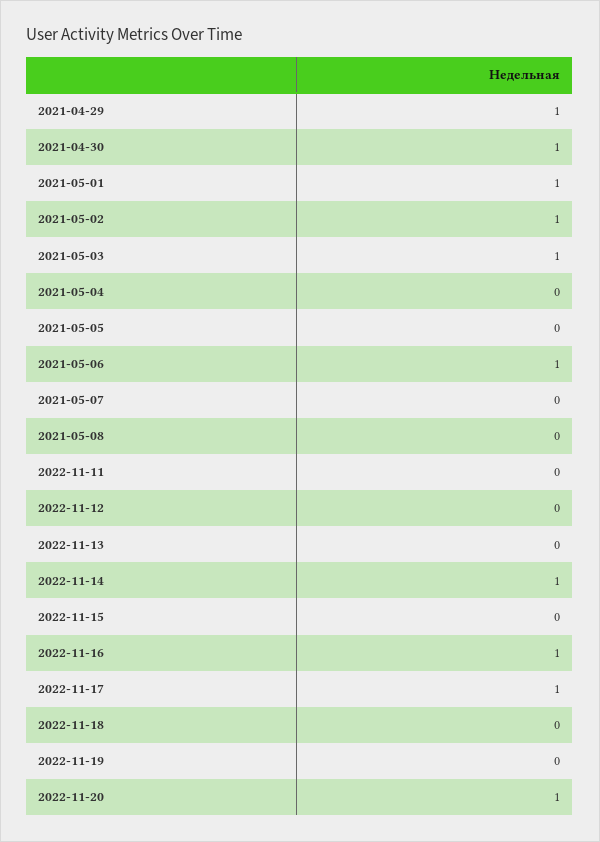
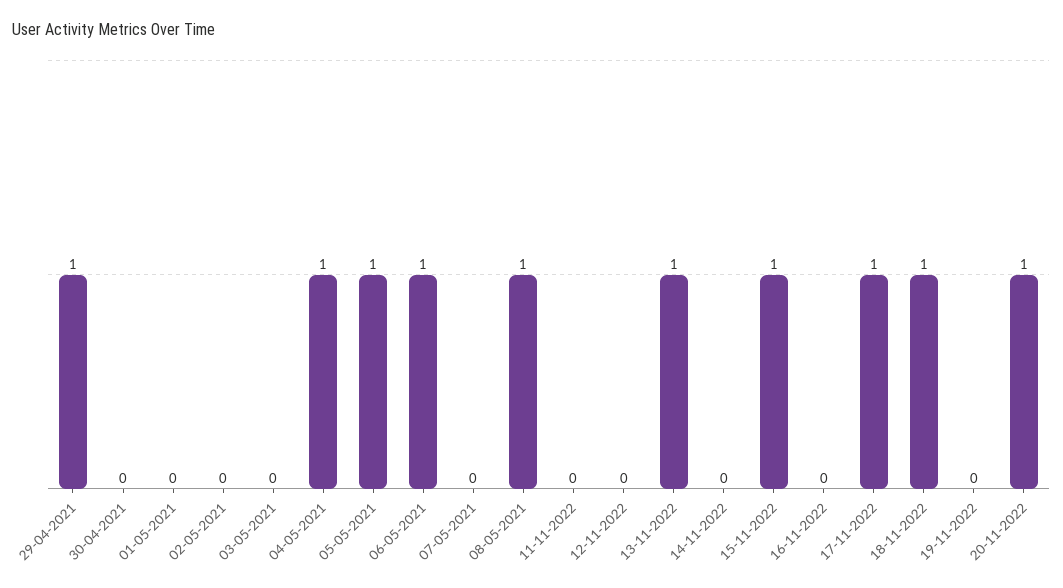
  {
    "2021-04-29": 1,
-   "2021-04-30": 1,
+   "2021-04-30": 0,
-   "2021-05-01": 1,
+   "2021-05-01": 0,
-   "2021-05-02": 1,
+   "2021-05-02": 0,
-   "2021-05-03": 1,
+   "2021-05-03": 0,
-   "2021-05-04": 0,
+   "2021-05-04": 1,
-   "2021-05-05": 0,
+   "2021-05-05": 1,
    "2021-05-06": 1,
    "2021-05-07": 0,
-   "2021-05-08": 0,
+   "2021-05-08": 1,
    "2022-11-11": 0,
    "2022-11-12": 0,
-   "2022-11-13": 0,
+   "2022-11-13": 1,
-   "2022-11-14": 1,
+   "2022-11-14": 0,
-   "2022-11-15": 0,
+   "2022-11-15": 1,
-   "2022-11-16": 1,
+   "2022-11-16": 0,
    "2022-11-17": 1,
-   "2022-11-18": 0,
+   "2022-11-18": 1,
    "2022-11-19": 0,
    "2022-11-20": 1
  }

